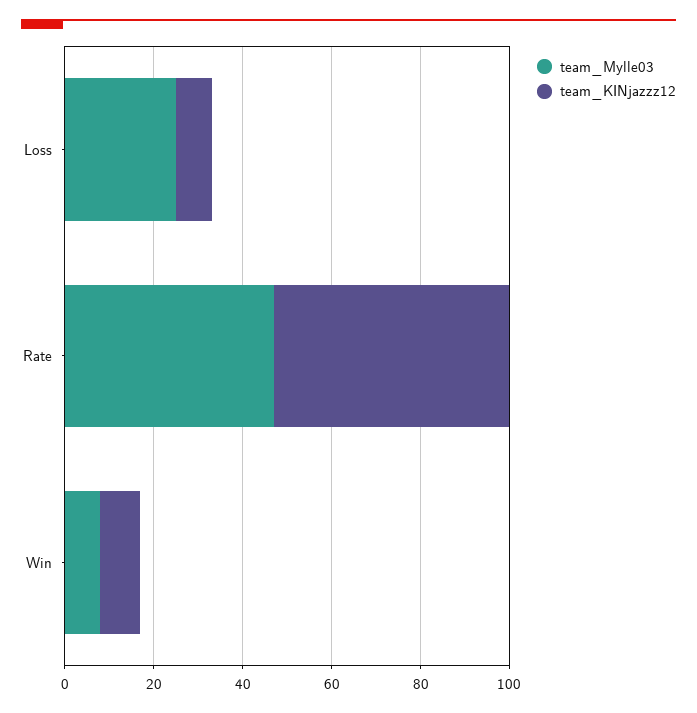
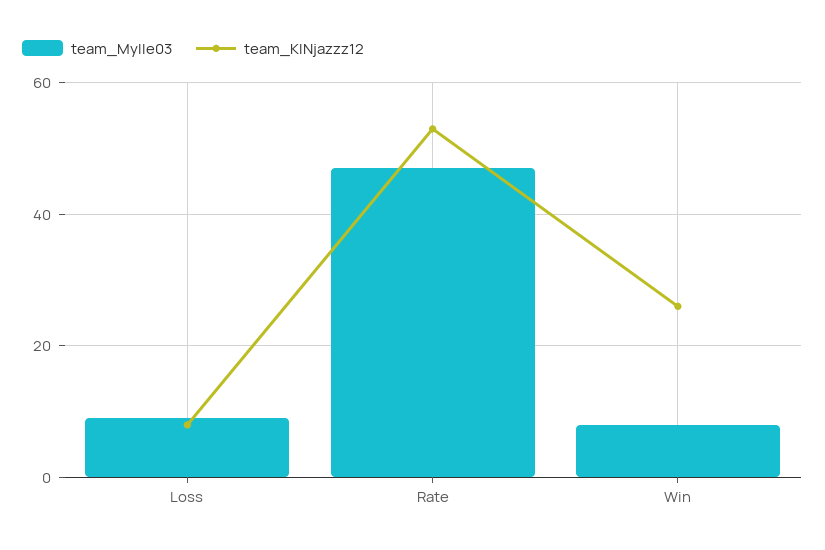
  {
    "team_Mylle03": {
-     "Loss": 25,
+     "Loss": 10,
      "Rate": 45,
      "Win": 10
    },
    "team_KINjazzz12": {
      "Loss": 10,
      "Rate": 55,
-     "Win": 10
+     "Win": 25
    }
  }

